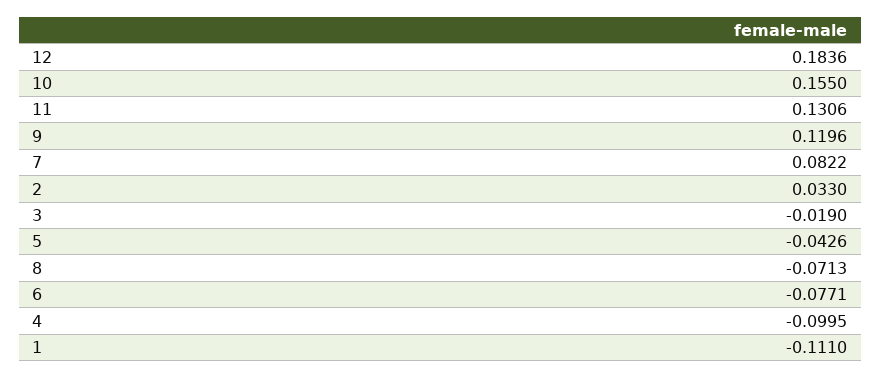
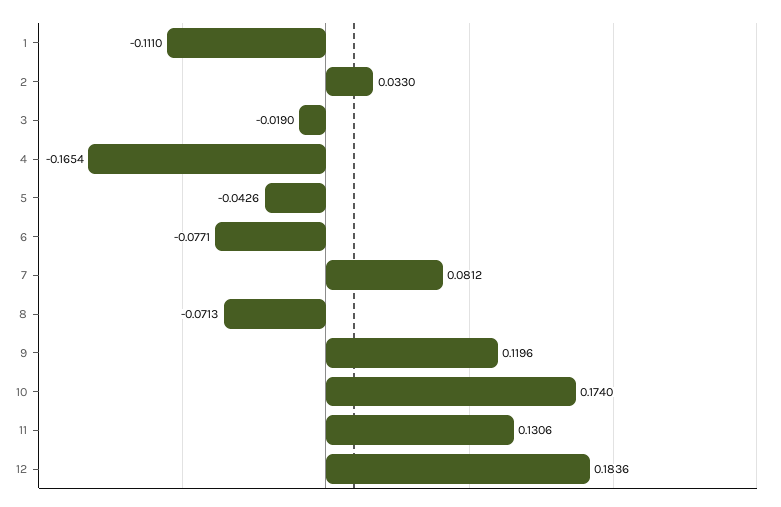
  {
    "12": 0.1836,
-   "10": 0.155,
+   "10": 0.174,
    "11": 0.1306,
    "9": 0.1196,
-   "7": 0.0822,
+   "7": 0.0812,
    "2": 0.033,
    "3": -0.019,
    "5": -0.0426,
    "8": -0.0713,
    "6": -0.0771,
-   "4": -0.0995,
+   "4": -0.1654,
    "1": -0.111
  }

